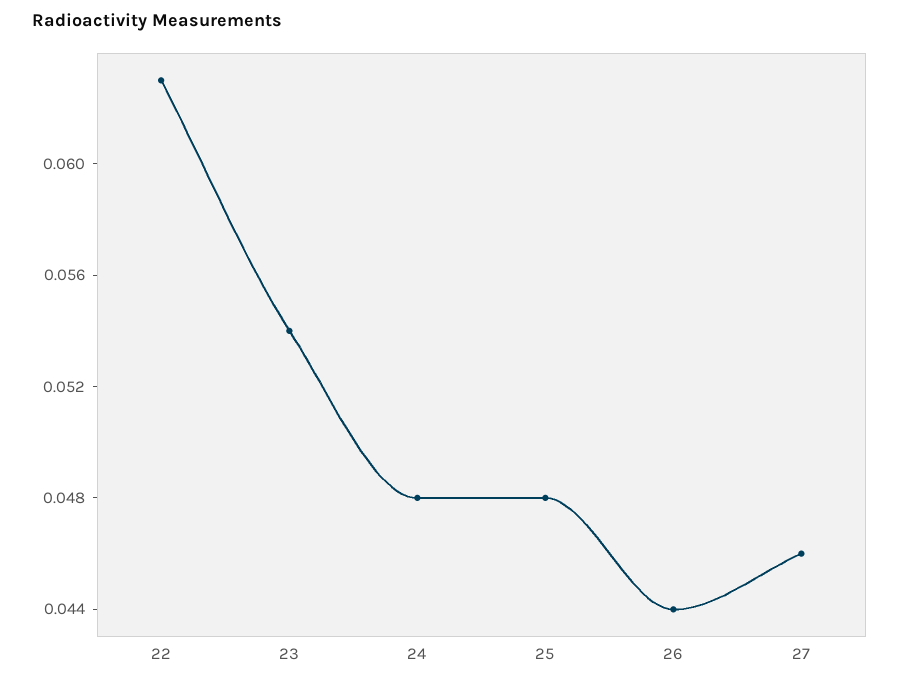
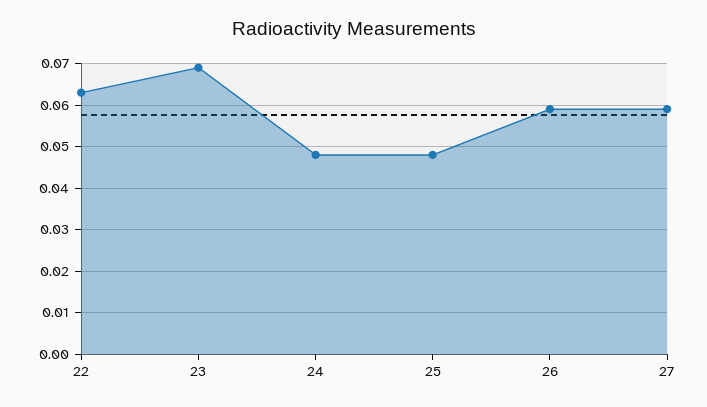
  {
    "22": 0.063,
-   "23": 0.054,
+   "23": 0.07,
    "24": 0.048,
    "25": 0.048,
-   "26": 0.044,
+   "26": 0.06,
-   "27": 0.046
+   "27": 0.06
  }

